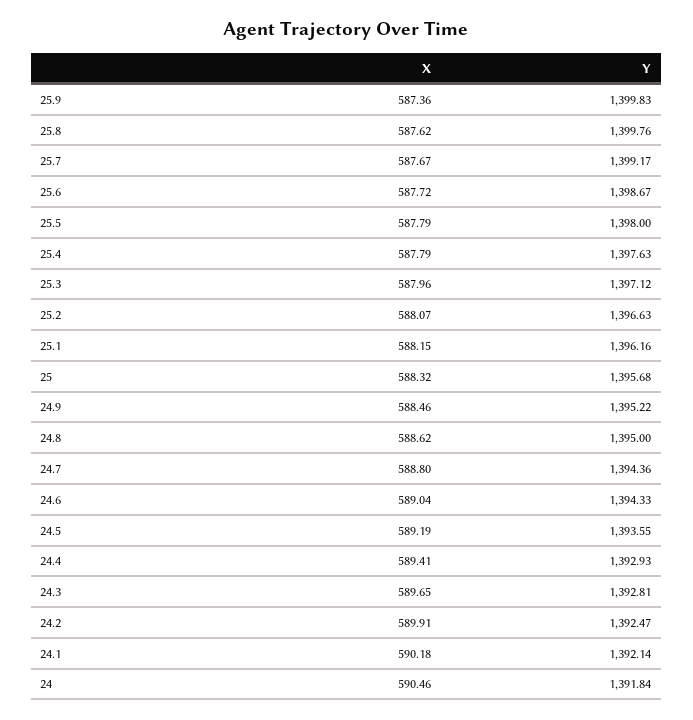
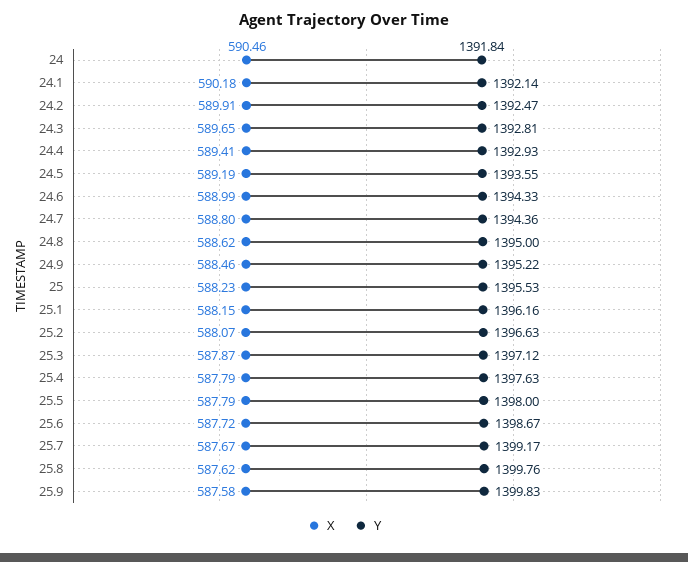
  {
    "X": {
-     "25.9": 587.36,
+     "25.9": 587.58,
      "25.8": 587.62,
      "25.7": 587.67,
      "25.6": 587.72,
      "25.5": 587.79,
      "25.4": 587.79,
-     "25.3": 587.96,
+     "25.3": 587.87,
      "25.2": 588.07,
      "25.1": 588.15,
-     "25": 588.32,
+     "25": 588.23,
      "24.9": 588.46,
      "24.8": 588.62,
      "24.7": 588.8,
-     "24.6": 589.04,
+     "24.6": 588.99,
      "24.5": 589.19,
      "24.4": 589.41,
      "24.3": 589.65,
      "24.2": 589.91,
      "24.1": 590.18,
      "24": 590.46
    },
    "Y": {
      "25.9": 1399.83,
      "25.8": 1399.76,
      "25.7": 1399.17,
      "25.6": 1398.67,
      "25.5": 1398,
      "25.4": 1397.63,
      "25.3": 1397.12,
      "25.2": 1396.63,
      "25.1": 1396.16,
-     "25": 1395.68,
+     "25": 1395.53,
      "24.9": 1395.22,
      "24.8": 1395,
      "24.7": 1394.36,
      "24.6": 1394.33,
      "24.5": 1393.55,
      "24.4": 1392.93,
      "24.3": 1392.81,
      "24.2": 1392.47,
      "24.1": 1392.14,
      "24": 1391.84
    }
  }

